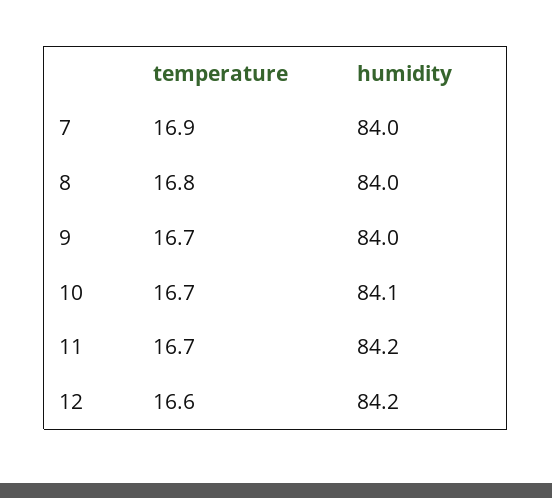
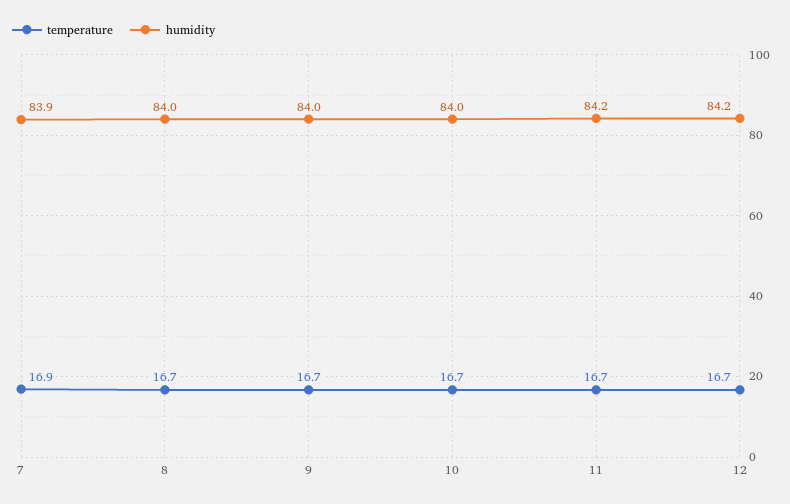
  {
    "temperature": {
      "7": 16.9,
-     "8": 16.8,
+     "8": 16.7,
      "9": 16.7,
      "10": 16.7,
      "11": 16.7,
-     "12": 16.6
+     "12": 16.7
    },
    "humidity": {
-     "7": 84,
+     "7": 83.9,
      "8": 84,
      "9": 84,
-     "10": 84.1,
+     "10": 84,
      "11": 84.2,
      "12": 84.2
    }
  }

